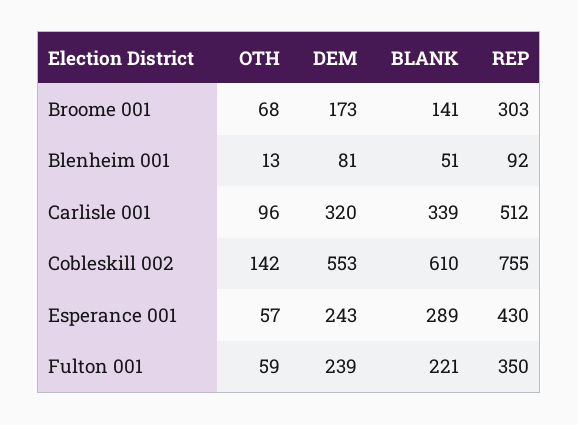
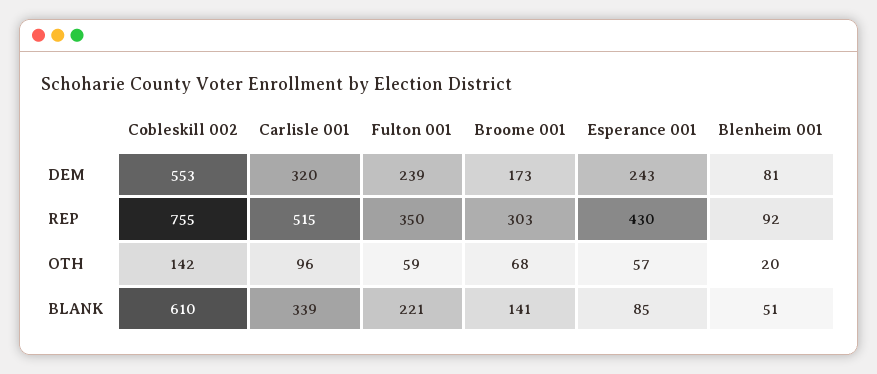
  {
    "OTH": {
      "Broome 001": 68,
-     "Blenheim 001": 13,
+     "Blenheim 001": 20,
      "Carlisle 001": 96,
      "Cobleskill 002": 142,
      "Esperance 001": 57,
      "Fulton 001": 59
    },
    "DEM": {
      "Broome 001": 173,
      "Blenheim 001": 81,
      "Carlisle 001": 320,
      "Cobleskill 002": 553,
      "Esperance 001": 243,
      "Fulton 001": 239
    },
    "BLANK": {
      "Broome 001": 141,
      "Blenheim 001": 51,
      "Carlisle 001": 339,
      "Cobleskill 002": 610,
-     "Esperance 001": 289,
+     "Esperance 001": 85,
      "Fulton 001": 221
    },
    "REP": {
      "Broome 001": 303,
      "Blenheim 001": 92,
-     "Carlisle 001": 512,
+     "Carlisle 001": 515,
      "Cobleskill 002": 755,
      "Esperance 001": 430,
      "Fulton 001": 350
    }
  }

